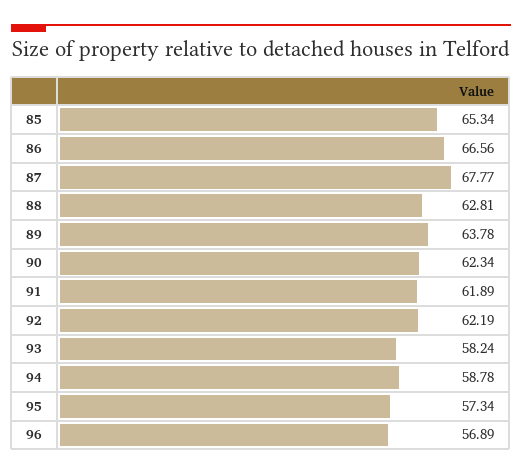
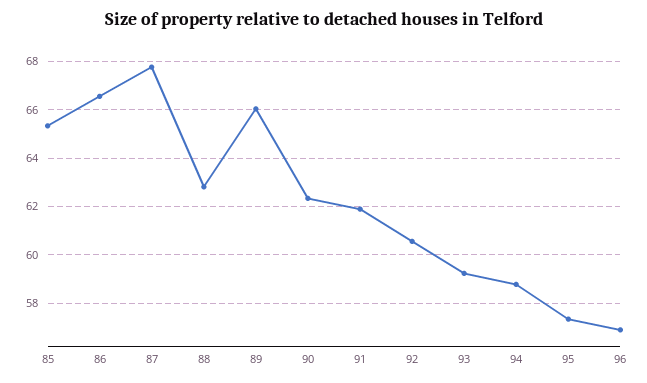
  {
    "85": 65.34,
    "86": 66.56,
    "87": 67.77,
    "88": 62.81,
-   "89": 63.78,
+   "89": 66,
    "90": 62.34,
    "91": 61.89,
-   "92": 62.19,
+   "92": 60.5,
-   "93": 58.24,
+   "93": 59.25,
    "94": 58.78,
    "95": 57.34,
    "96": 56.89
  }

